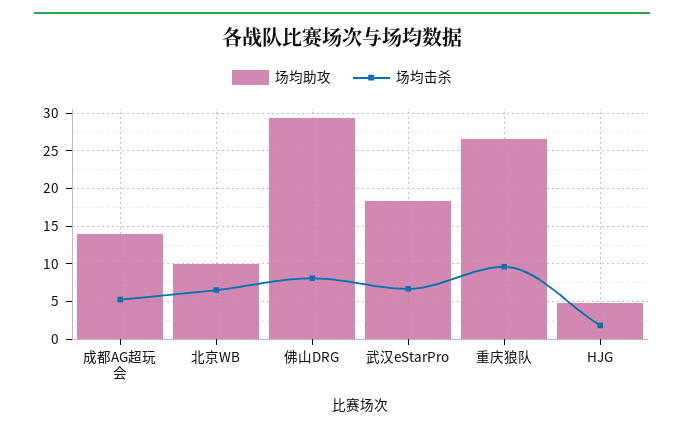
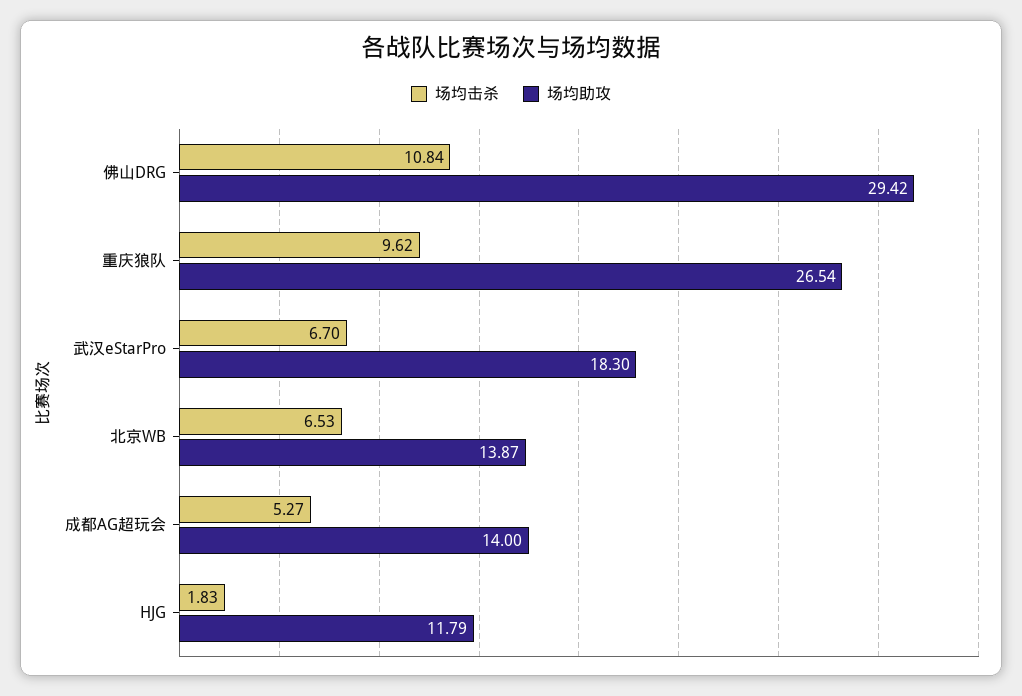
  {
    "场均助攻": {
      "成都AG超玩会": 14,
-     "北京WB": 10,
+     "北京WB": 13.87,
      "佛山DRG": 29.42,
      "武汉eStarPro": 18.3,
      "重庆狼队": 26.54,
-     "HJG": 5
+     "HJG": 11.79
    },
    "场均击杀": {
      "成都AG超玩会": 5.27,
      "北京WB": 6.53,
-     "佛山DRG": 8,
+     "佛山DRG": 10.84,
      "武汉eStarPro": 6.7,
      "重庆狼队": 9.62,
      "HJG": 1.83
    }
  }

